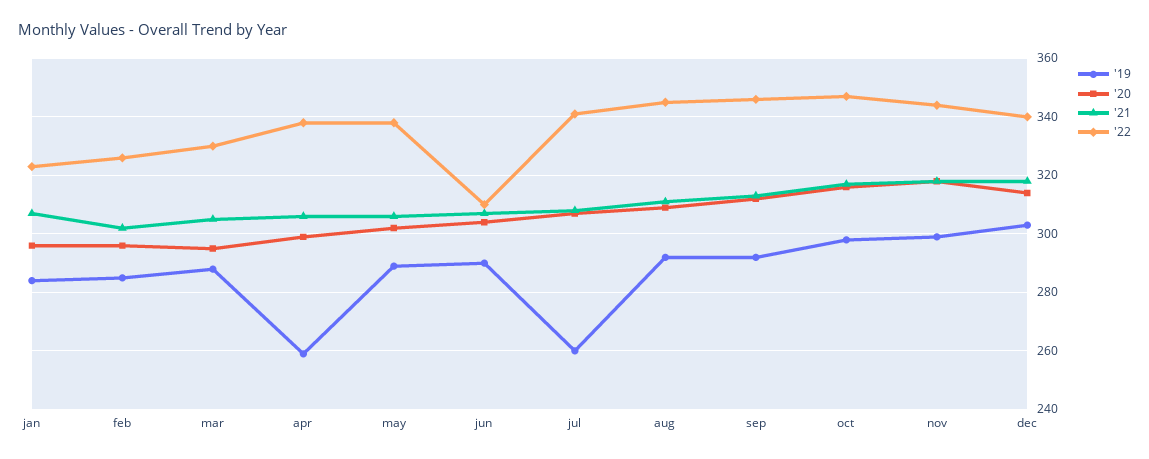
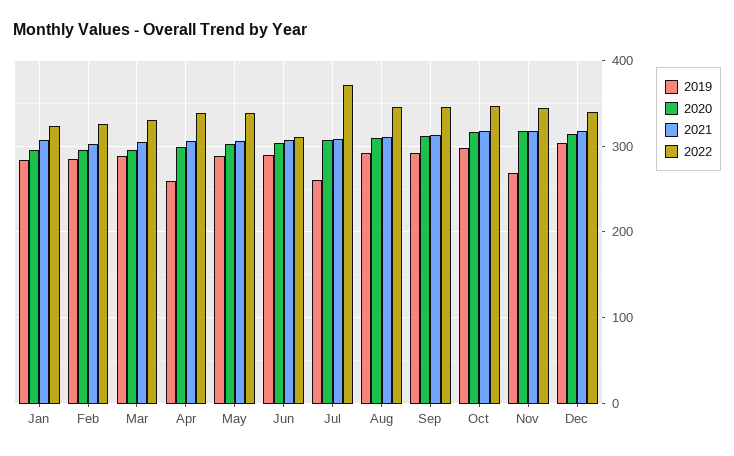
  {
    "'19": {
      "jan": 285,
      "feb": 285,
      "mar": 290,
      "apr": 260,
      "may": 290,
      "jun": 290,
      "jul": 260,
      "aug": 290,
      "sep": 290,
      "oct": 300,
-     "nov": 300,
+     "nov": 270,
      "dec": 305
    },
    "'20": {
      "jan": 295,
      "feb": 295,
      "mar": 295,
      "apr": 300,
      "may": 300,
      "jun": 305,
      "jul": 305,
      "aug": 310,
      "sep": 310,
      "oct": 315,
      "nov": 320,
      "dec": 315
    },
    "'21": {
      "jan": 305,
      "feb": 300,
      "mar": 305,
      "apr": 305,
      "may": 305,
      "jun": 305,
      "jul": 310,
      "aug": 310,
      "sep": 315,
      "oct": 315,
      "nov": 320,
      "dec": 320
    },
    "'22": {
      "jan": 325,
      "feb": 325,
      "mar": 330,
      "apr": 340,
      "may": 340,
      "jun": 310,
-     "jul": 340,
+     "jul": 370,
      "aug": 345,
      "sep": 345,
      "oct": 345,
      "nov": 345,
      "dec": 340
    }
  }

